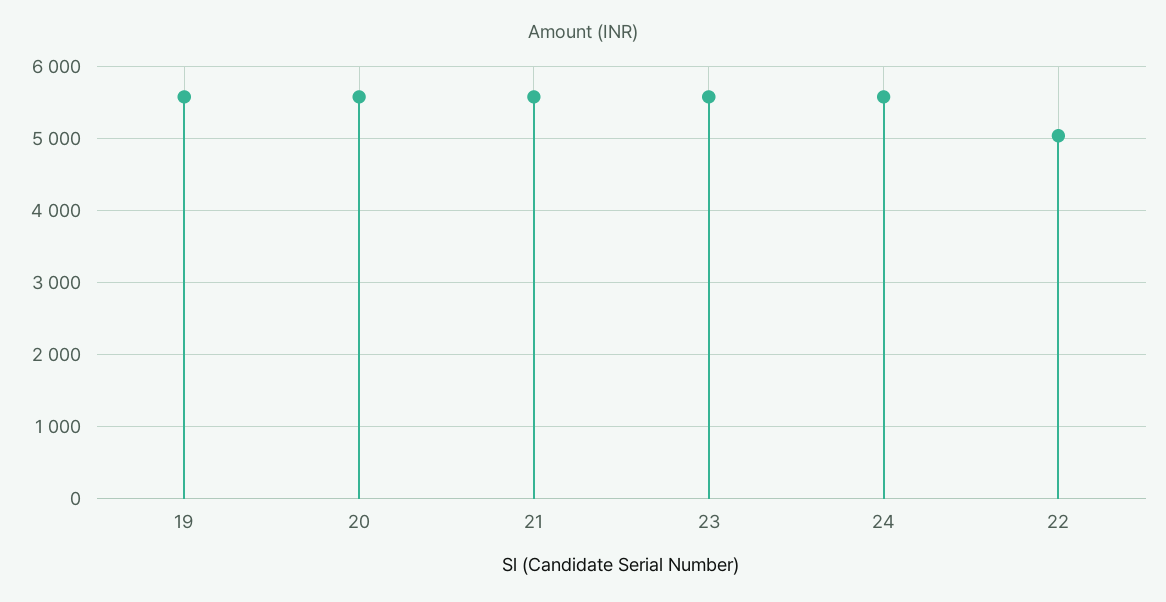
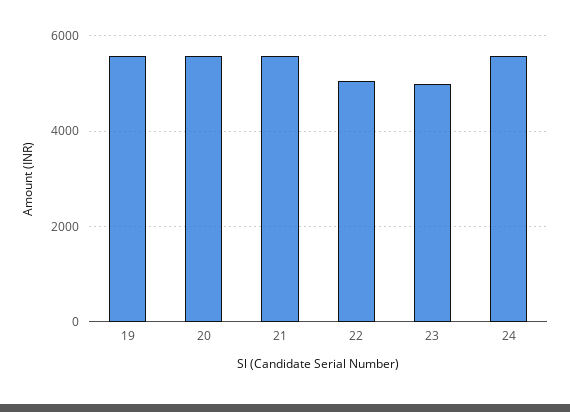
  {
    "19": 5600,
    "20": 5600,
    "21": 5600,
-   "23": 5600,
+   "23": 5000,
    "24": 5600,
    "22": 5000
  }

